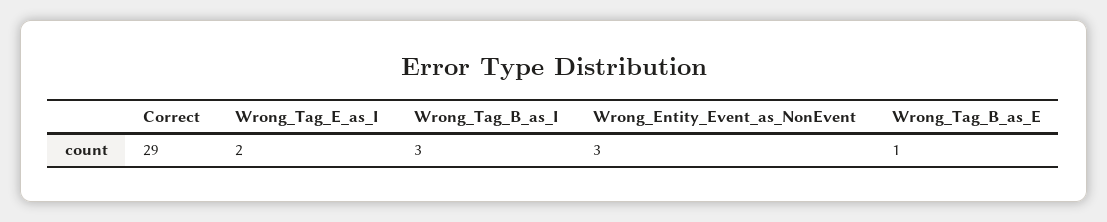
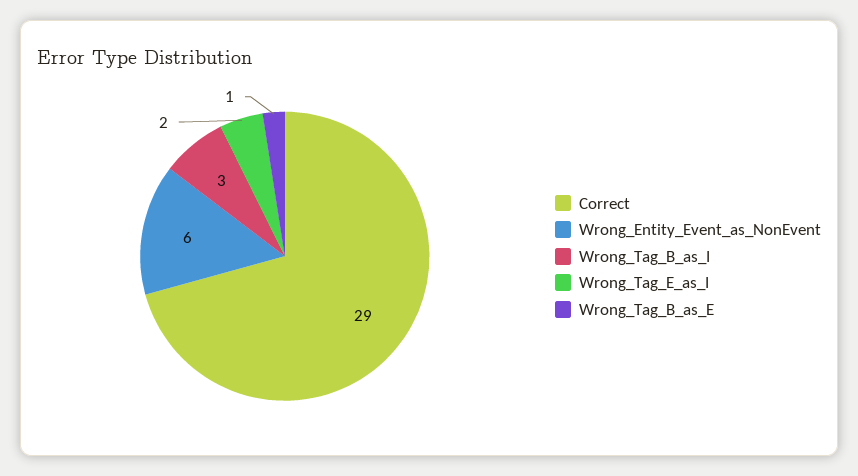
  {
    "Correct": 29,
    "Wrong_Tag_E_as_I": 2,
    "Wrong_Tag_B_as_I": 3,
-   "Wrong_Entity_Event_as_NonEvent": 3,
+   "Wrong_Entity_Event_as_NonEvent": 6,
    "Wrong_Tag_B_as_E": 1
  }

